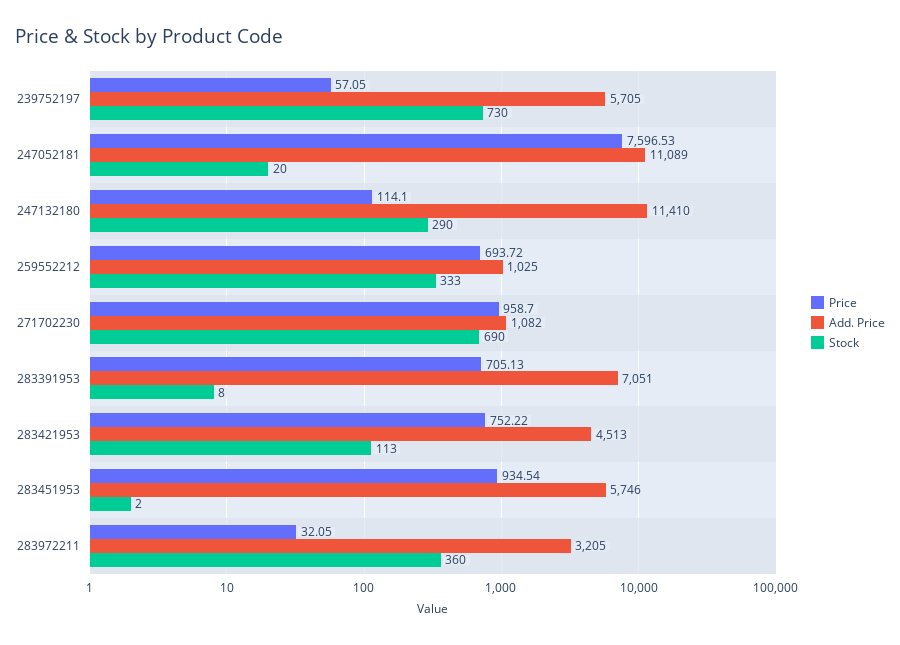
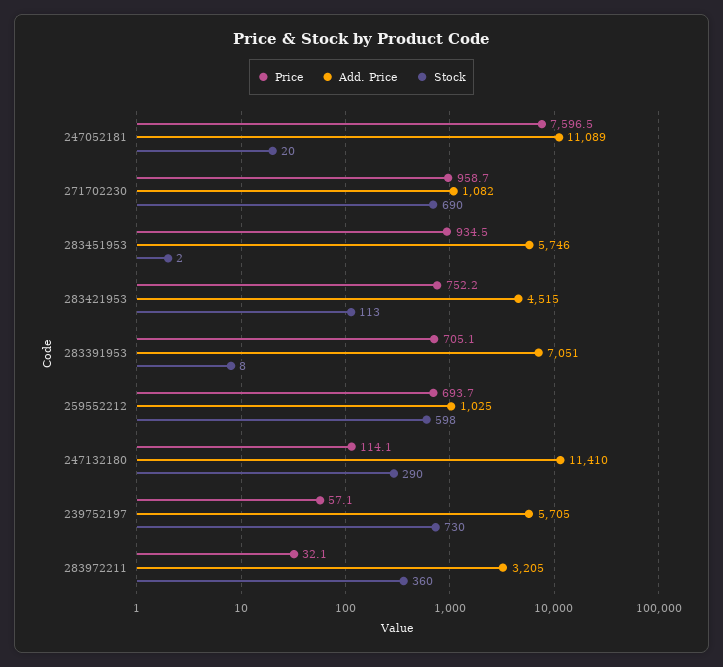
  {
    "Price": {
      "239752197": 57.05,
      "247052181": 7596.53,
      "247132180": 114.1,
      "259552212": 693.72,
      "271702230": 958.7,
      "283391953": 705.13,
      "283421953": 752.22,
      "283451953": 934.54,
      "283972211": 32.05
    },
    "Add. Price": {
      "239752197": 5705,
      "247052181": 11089,
      "247132180": 11410,
      "259552212": 1025,
      "271702230": 1082,
      "283391953": 7051,
-     "283421953": 4513,
+     "283421953": 4515,
      "283451953": 5746,
      "283972211": 3205
    },
    "Stock": {
      "239752197": 730,
      "247052181": 20,
      "247132180": 290,
-     "259552212": 333,
+     "259552212": 598,
      "271702230": 690,
      "283391953": 8,
      "283421953": 113,
      "283451953": 2,
      "283972211": 360
    }
  }

